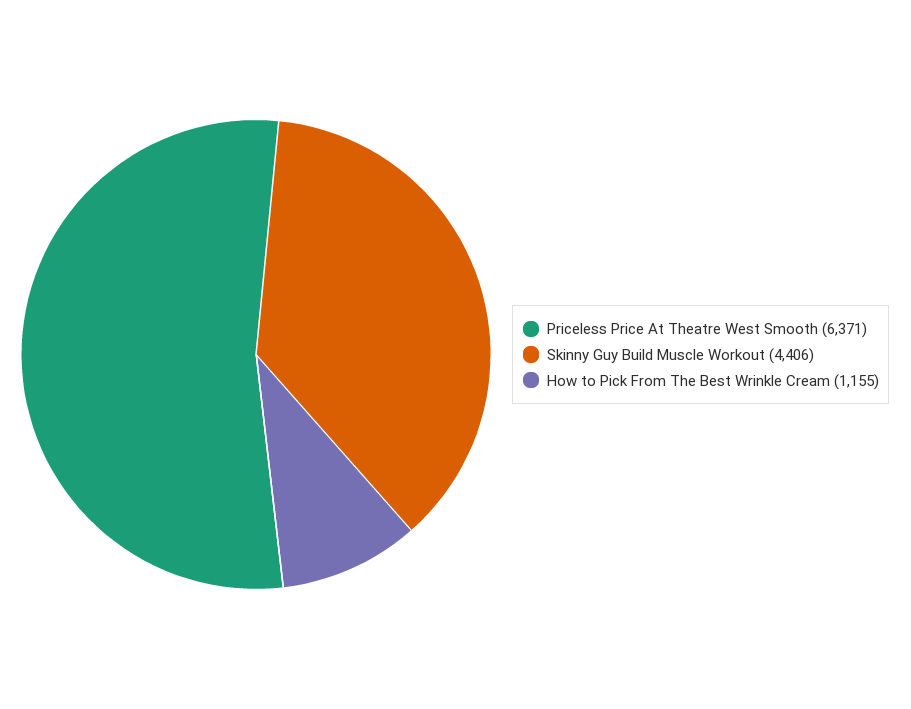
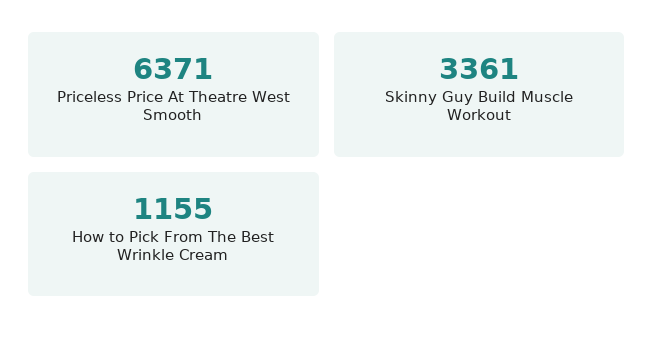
  {
    "Priceless Price At Theatre West Smooth": 6371,
-   "Skinny Guy Build Muscle Workout": 4406,
+   "Skinny Guy Build Muscle Workout": 3361,
    "How to Pick From The Best Wrinkle Cream": 1155
  }

